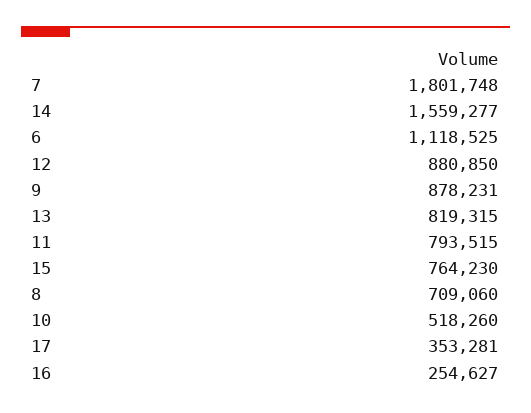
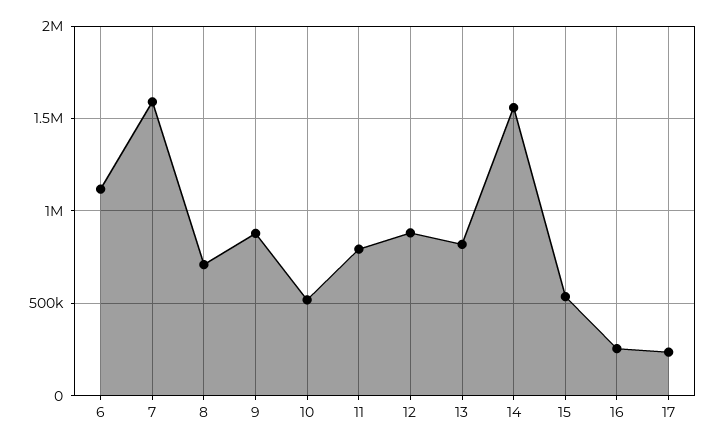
  {
-   "7": 1801748,
+   "7": 1600000,
    "14": 1559277,
    "6": 1118525,
    "12": 880850,
    "9": 878231,
    "13": 819315,
    "11": 793515,
-   "15": 764230,
+   "15": 550000,
    "8": 709060,
    "10": 518260,
-   "17": 353281,
+   "17": 250000,
    "16": 254627
  }

